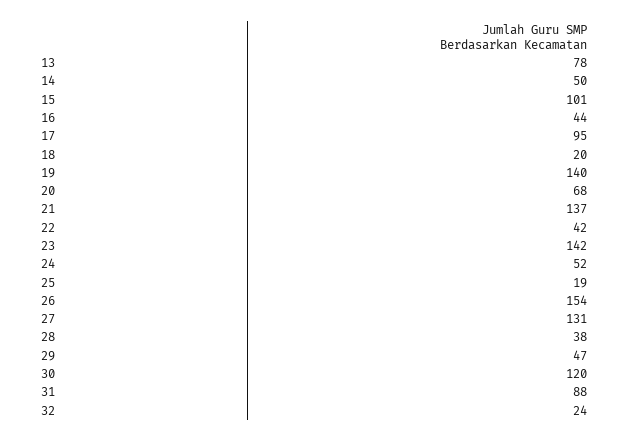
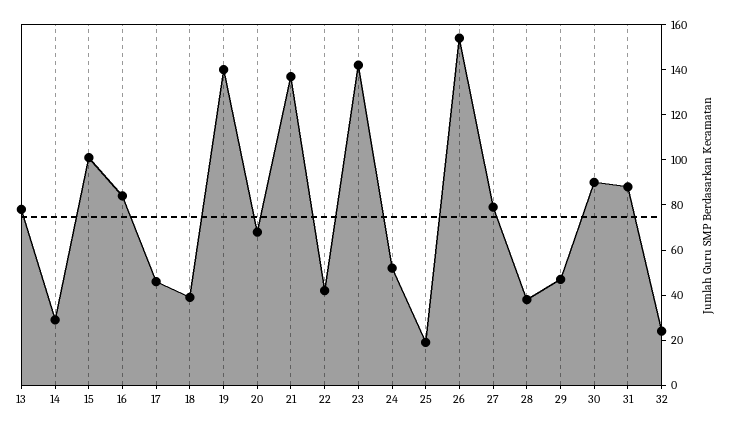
  {
    "13": 78,
-   "14": 50,
+   "14": 30,
    "15": 101,
-   "16": 44,
+   "16": 85,
-   "17": 95,
+   "17": 45,
-   "18": 20,
+   "18": 40,
    "19": 140,
    "20": 68,
    "21": 137,
    "22": 42,
    "23": 142,
    "24": 52,
    "25": 19,
    "26": 154,
-   "27": 131,
+   "27": 80,
    "28": 38,
    "29": 47,
-   "30": 120,
+   "30": 90,
    "31": 88,
    "32": 24
  }

